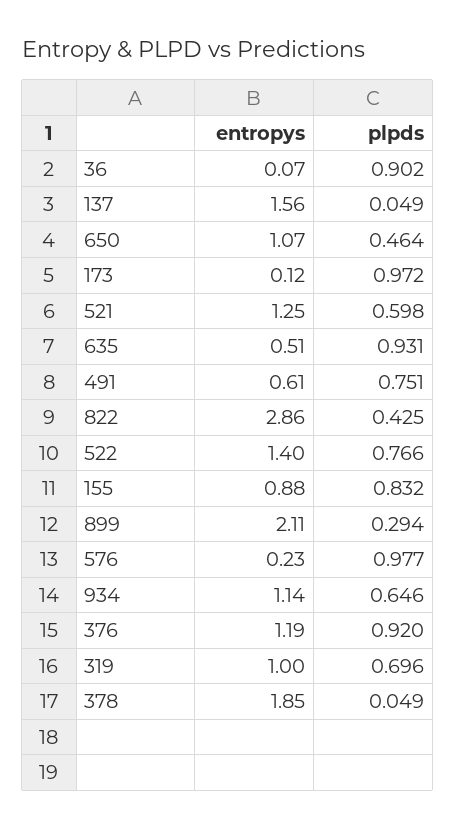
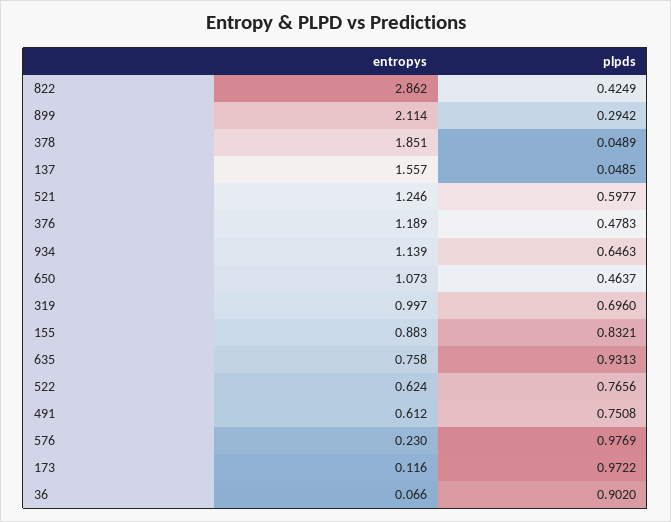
  {
    "entropys": {
      "36": 0.066,
      "137": 1.557,
      "650": 1.073,
      "173": 0.116,
      "521": 1.246,
-     "635": 0.51,
+     "635": 0.758,
      "491": 0.612,
      "822": 2.862,
-     "522": 1.4,
+     "522": 0.624,
      "155": 0.883,
      "899": 2.114,
      "576": 0.23,
      "934": 1.139,
      "376": 1.189,
      "319": 0.997,
      "378": 1.851
    },
    "plpds": {
      "36": 0.902,
      "137": 0.0485,
      "650": 0.4637,
      "173": 0.9722,
      "521": 0.5977,
      "635": 0.9313,
      "491": 0.7508,
      "822": 0.4249,
      "522": 0.7656,
      "155": 0.8321,
      "899": 0.2942,
      "576": 0.9769,
      "934": 0.6463,
-     "376": 0.92,
+     "376": 0.4783,
      "319": 0.696,
      "378": 0.0489
    }
  }

